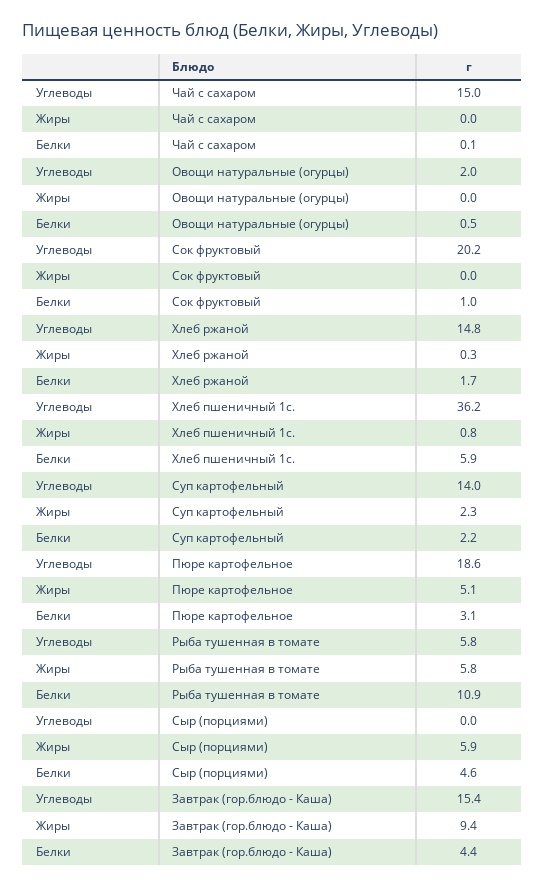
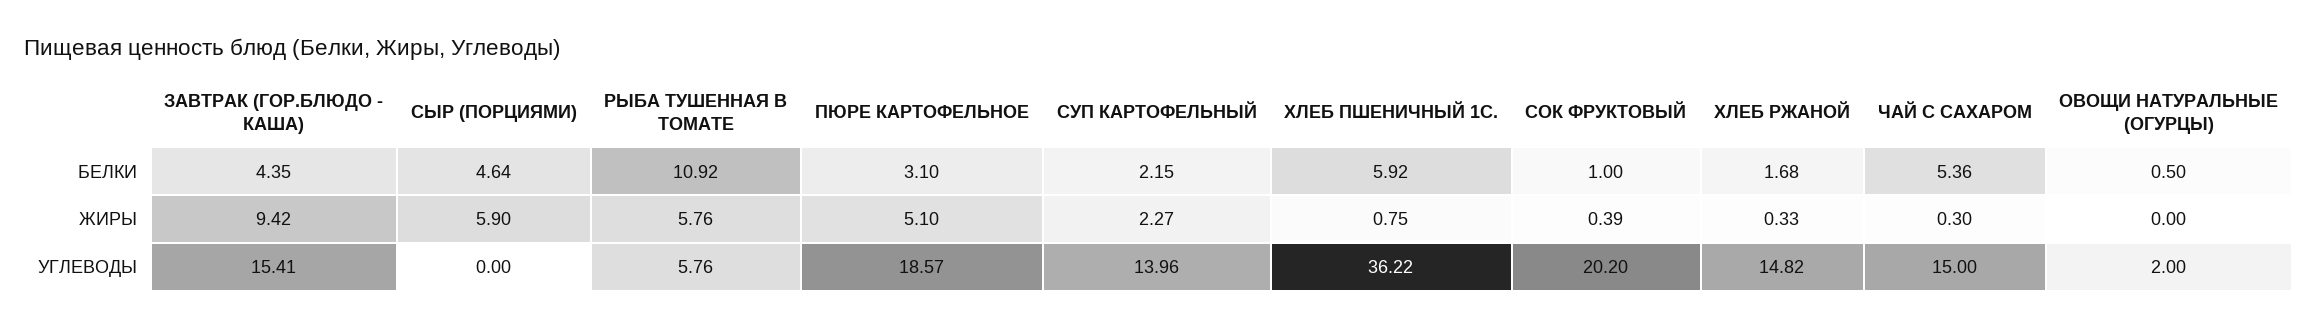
  {
    "Углеводы": {
      "Чай с сахаром": 15,
      "Овощи натуральные (огурцы)": 2,
      "Сок фруктовый": 20.2,
      "Хлеб ржаной": 14.82,
      "Хлеб пшеничный 1с.": 36.22,
      "Суп картофельный": 13.96,
      "Пюре картофельное": 18.57,
      "Рыба тушенная в томате": 5.76,
      "Сыр (порциями)": 0,
      "Завтрак (гор.блюдо - Каша)": 15.41
    },
    "Жиры": {
-     "Чай с сахаром": 0,
+     "Чай с сахаром": 0.3,
      "Овощи натуральные (огурцы)": 0,
-     "Сок фруктовый": 0,
+     "Сок фруктовый": 0.39,
      "Хлеб ржаной": 0.33,
      "Хлеб пшеничный 1с.": 0.75,
      "Суп картофельный": 2.27,
      "Пюре картофельное": 5.1,
      "Рыба тушенная в томате": 5.76,
      "Сыр (порциями)": 5.9,
      "Завтрак (гор.блюдо - Каша)": 9.42
    },
    "Белки": {
-     "Чай с сахаром": 0.1,
+     "Чай с сахаром": 5.36,
      "Овощи натуральные (огурцы)": 0.5,
      "Сок фруктовый": 1,
      "Хлеб ржаной": 1.68,
      "Хлеб пшеничный 1с.": 5.92,
      "Суп картофельный": 2.15,
      "Пюре картофельное": 3.1,
      "Рыба тушенная в томате": 10.92,
      "Сыр (порциями)": 4.64,
      "Завтрак (гор.блюдо - Каша)": 4.35
    }
  }

